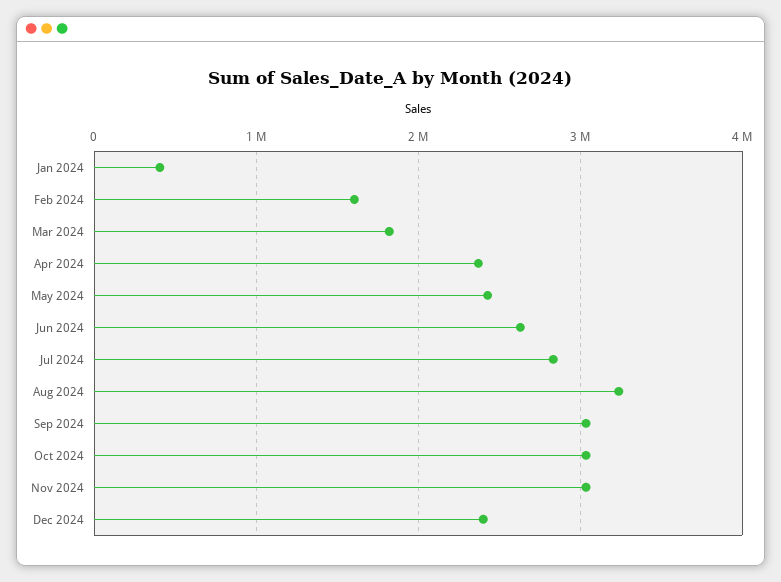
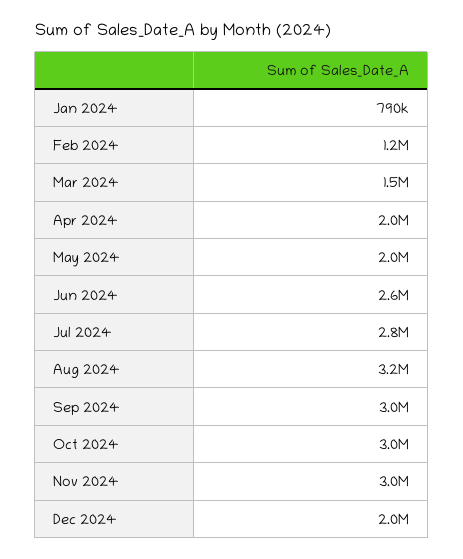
  {
-   "Jan 2024": 400000,
+   "Jan 2024": 790000,
-   "Feb 2024": 1600000,
+   "Feb 2024": 1200000,
-   "Mar 2024": 1800000,
+   "Mar 2024": 1500000,
-   "Apr 2024": 2400000,
+   "Apr 2024": 2000000,
-   "May 2024": 2400000,
+   "May 2024": 2000000,
    "Jun 2024": 2600000,
    "Jul 2024": 2800000,
    "Aug 2024": 3200000,
    "Sep 2024": 3000000,
    "Oct 2024": 3000000,
    "Nov 2024": 3000000,
-   "Dec 2024": 2400000
+   "Dec 2024": 2000000
  }

